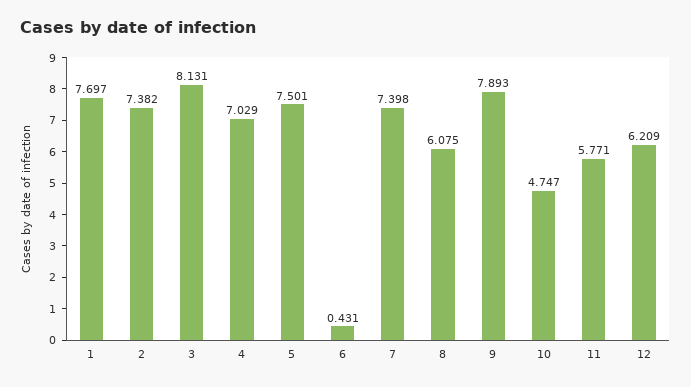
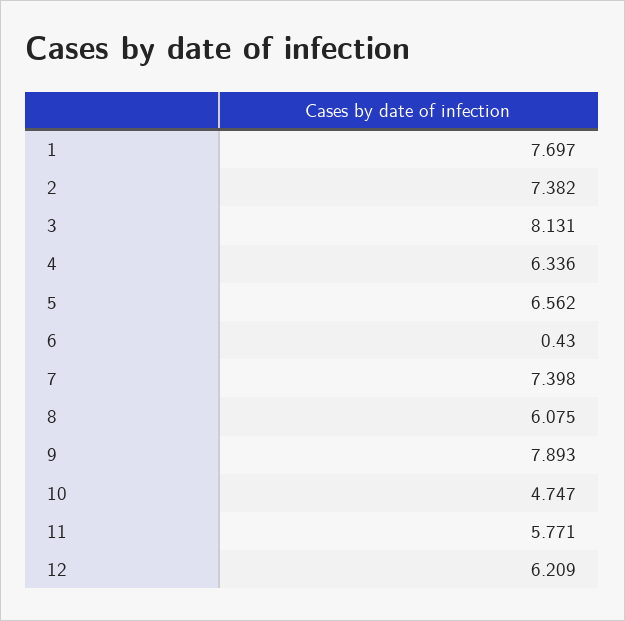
  {
    "1": 7.697,
    "2": 7.382,
    "3": 8.131,
-   "4": 7.029,
+   "4": 6.336,
-   "5": 7.501,
+   "5": 6.562,
-   "6": 0.431,
+   "6": 0.43,
    "7": 7.398,
    "8": 6.075,
    "9": 7.893,
    "10": 4.747,
    "11": 5.771,
    "12": 6.209
  }

